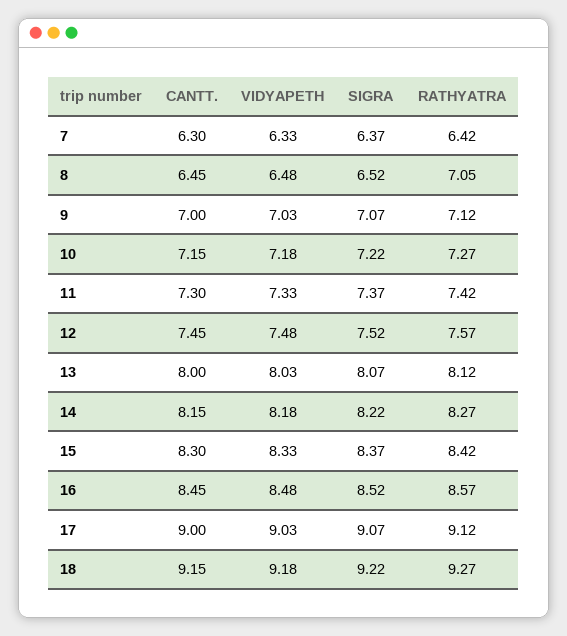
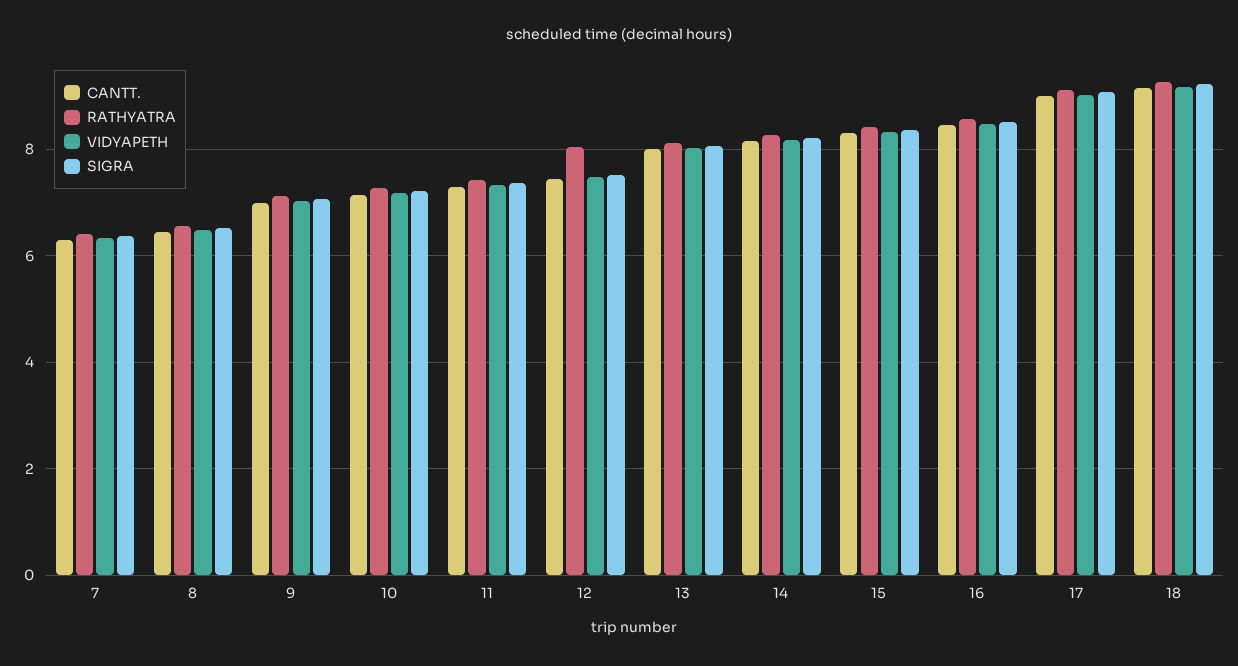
  {
    "CANTT.": {
      "7": 6.3,
      "8": 6.45,
      "9": 7,
      "10": 7.15,
      "11": 7.3,
      "12": 7.45,
      "13": 8,
      "14": 8.15,
      "15": 8.3,
      "16": 8.45,
      "17": 9,
      "18": 9.15
    },
    "VIDYAPETH": {
      "7": 6.33,
      "8": 6.48,
      "9": 7.03,
      "10": 7.18,
      "11": 7.33,
      "12": 7.48,
      "13": 8.03,
      "14": 8.18,
      "15": 8.33,
      "16": 8.48,
      "17": 9.03,
      "18": 9.18
    },
    "SIGRA": {
      "7": 6.37,
      "8": 6.52,
      "9": 7.07,
      "10": 7.22,
      "11": 7.37,
      "12": 7.52,
      "13": 8.07,
      "14": 8.22,
      "15": 8.37,
      "16": 8.52,
      "17": 9.07,
      "18": 9.22
    },
    "RATHYATRA": {
      "7": 6.42,
-     "8": 7.05,
+     "8": 6.6,
      "9": 7.12,
      "10": 7.27,
      "11": 7.42,
-     "12": 7.57,
+     "12": 8,
      "13": 8.12,
      "14": 8.27,
      "15": 8.42,
      "16": 8.57,
      "17": 9.12,
      "18": 9.27
    }
  }

